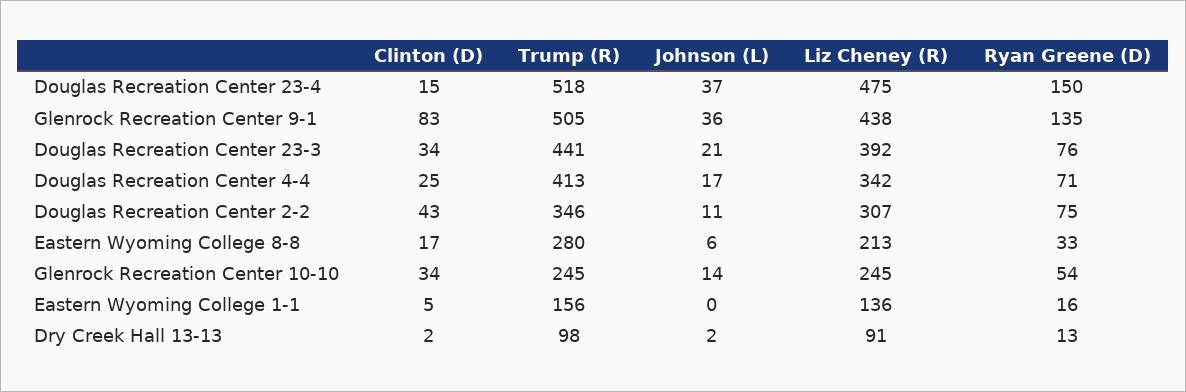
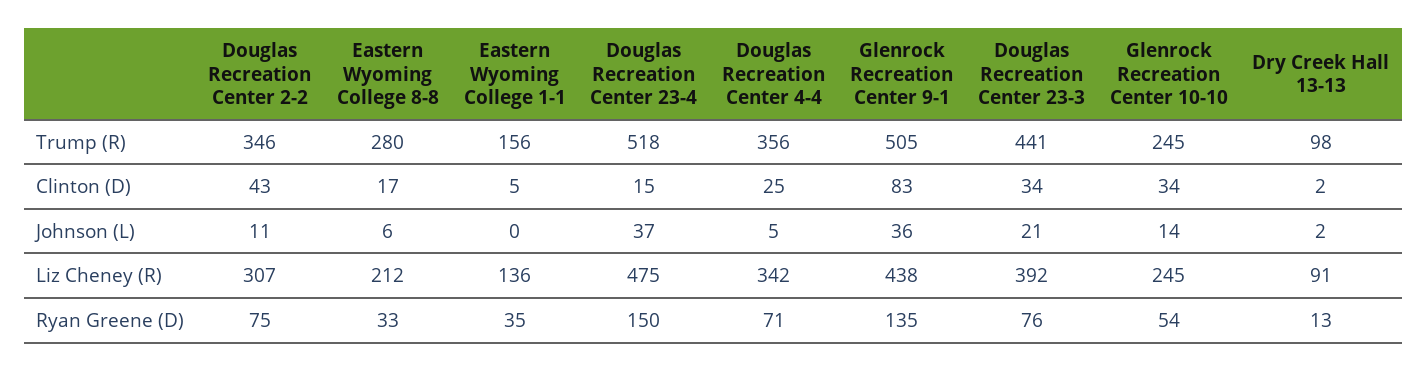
  {
    "Clinton (D)": {
      "Douglas Recreation Center 23-4": 15,
      "Glenrock Recreation Center 9-1": 83,
      "Douglas Recreation Center 23-3": 34,
      "Douglas Recreation Center 4-4": 25,
      "Douglas Recreation Center 2-2": 43,
      "Eastern Wyoming College 8-8": 17,
      "Glenrock Recreation Center 10-10": 34,
      "Eastern Wyoming College 1-1": 5,
      "Dry Creek Hall 13-13": 2
    },
    "Trump (R)": {
      "Douglas Recreation Center 23-4": 518,
      "Glenrock Recreation Center 9-1": 505,
      "Douglas Recreation Center 23-3": 441,
-     "Douglas Recreation Center 4-4": 413,
+     "Douglas Recreation Center 4-4": 356,
      "Douglas Recreation Center 2-2": 346,
      "Eastern Wyoming College 8-8": 280,
      "Glenrock Recreation Center 10-10": 245,
      "Eastern Wyoming College 1-1": 156,
      "Dry Creek Hall 13-13": 98
    },
    "Johnson (L)": {
      "Douglas Recreation Center 23-4": 37,
      "Glenrock Recreation Center 9-1": 36,
      "Douglas Recreation Center 23-3": 21,
-     "Douglas Recreation Center 4-4": 17,
+     "Douglas Recreation Center 4-4": 5,
      "Douglas Recreation Center 2-2": 11,
      "Eastern Wyoming College 8-8": 6,
      "Glenrock Recreation Center 10-10": 14,
      "Eastern Wyoming College 1-1": 0,
      "Dry Creek Hall 13-13": 2
    },
    "Liz Cheney (R)": {
      "Douglas Recreation Center 23-4": 475,
      "Glenrock Recreation Center 9-1": 438,
      "Douglas Recreation Center 23-3": 392,
      "Douglas Recreation Center 4-4": 342,
      "Douglas Recreation Center 2-2": 307,
-     "Eastern Wyoming College 8-8": 213,
+     "Eastern Wyoming College 8-8": 212,
      "Glenrock Recreation Center 10-10": 245,
      "Eastern Wyoming College 1-1": 136,
      "Dry Creek Hall 13-13": 91
    },
    "Ryan Greene (D)": {
      "Douglas Recreation Center 23-4": 150,
      "Glenrock Recreation Center 9-1": 135,
      "Douglas Recreation Center 23-3": 76,
      "Douglas Recreation Center 4-4": 71,
      "Douglas Recreation Center 2-2": 75,
      "Eastern Wyoming College 8-8": 33,
      "Glenrock Recreation Center 10-10": 54,
-     "Eastern Wyoming College 1-1": 16,
+     "Eastern Wyoming College 1-1": 35,
      "Dry Creek Hall 13-13": 13
    }
  }

